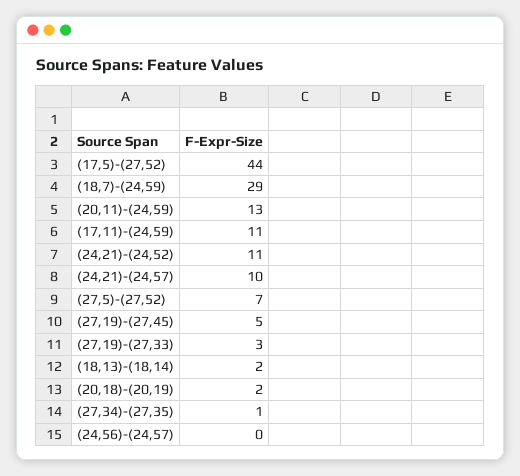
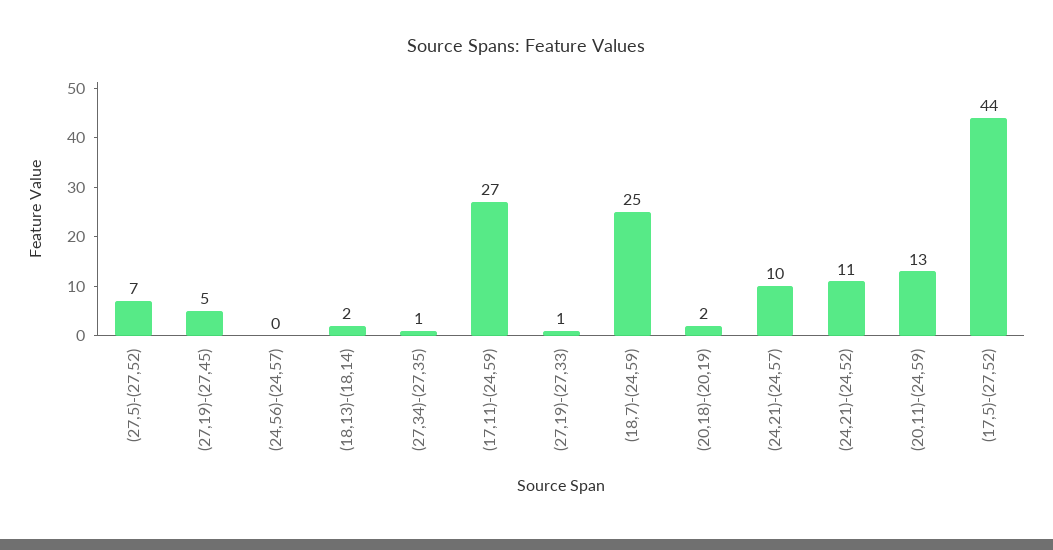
  {
    "(17,5)-(27,52)": 44,
-   "(18,7)-(24,59)": 29,
+   "(18,7)-(24,59)": 25,
    "(20,11)-(24,59)": 13,
-   "(17,11)-(24,59)": 11,
+   "(17,11)-(24,59)": 27,
    "(24,21)-(24,52)": 11,
    "(24,21)-(24,57)": 10,
    "(27,5)-(27,52)": 7,
    "(27,19)-(27,45)": 5,
-   "(27,19)-(27,33)": 3,
+   "(27,19)-(27,33)": 1,
    "(18,13)-(18,14)": 2,
    "(20,18)-(20,19)": 2,
    "(27,34)-(27,35)": 1,
    "(24,56)-(24,57)": 0
  }

